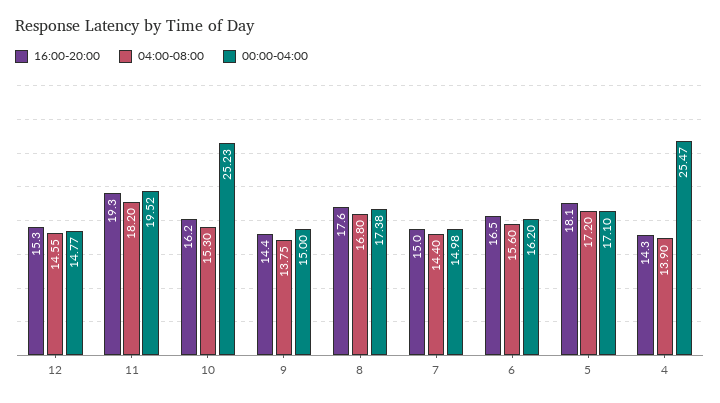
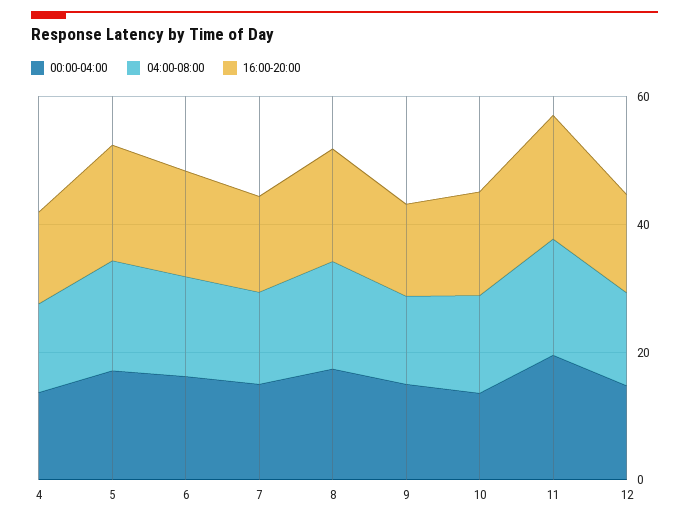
  {
    "16:00-20:00": {
      "12": 15.3,
      "11": 19.3,
      "10": 16.2,
      "9": 14.4,
      "8": 17.6,
      "7": 15,
      "6": 16.5,
      "5": 18.1,
      "4": 14.3
    },
    "04:00-08:00": {
      "12": 14.55,
      "11": 18.2,
      "10": 15.3,
      "9": 13.75,
      "8": 16.8,
      "7": 14.4,
      "6": 15.6,
      "5": 17.2,
      "4": 13.9
    },
    "00:00-04:00": {
      "12": 14.77,
      "11": 19.52,
-     "10": 25.23,
+     "10": 15,
      "9": 15,
      "8": 17.38,
      "7": 14.98,
      "6": 16.2,
      "5": 17.1,
-     "4": 25.47
+     "4": 15
    }
  }

